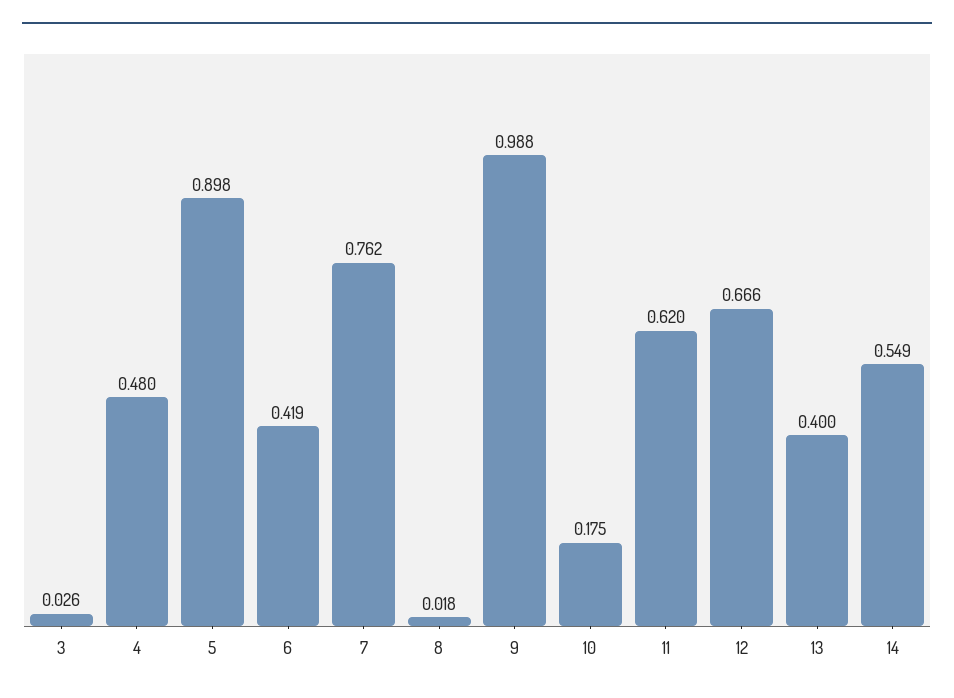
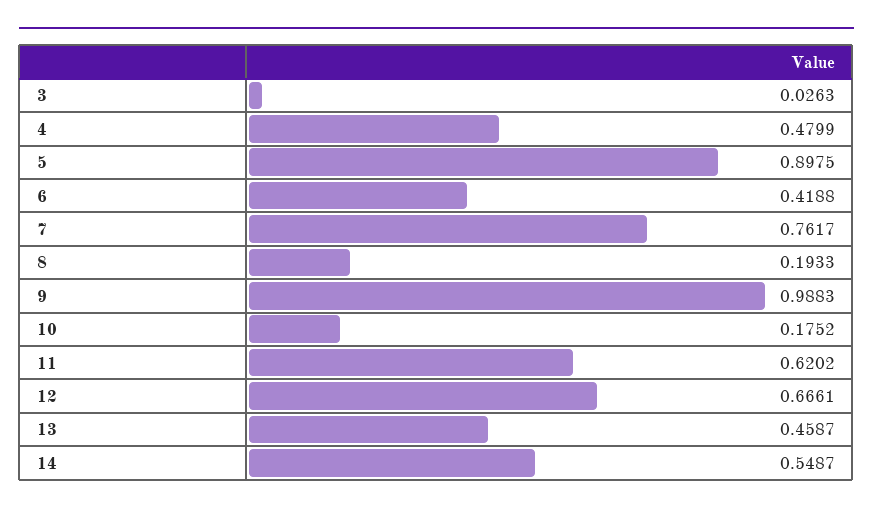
  {
    "3": 0.0263,
    "4": 0.4799,
    "5": 0.8975,
    "6": 0.4188,
    "7": 0.7617,
-   "8": 0.018,
+   "8": 0.1933,
    "9": 0.9883,
    "10": 0.1752,
    "11": 0.6202,
    "12": 0.6661,
-   "13": 0.4,
+   "13": 0.4587,
    "14": 0.5487
  }

